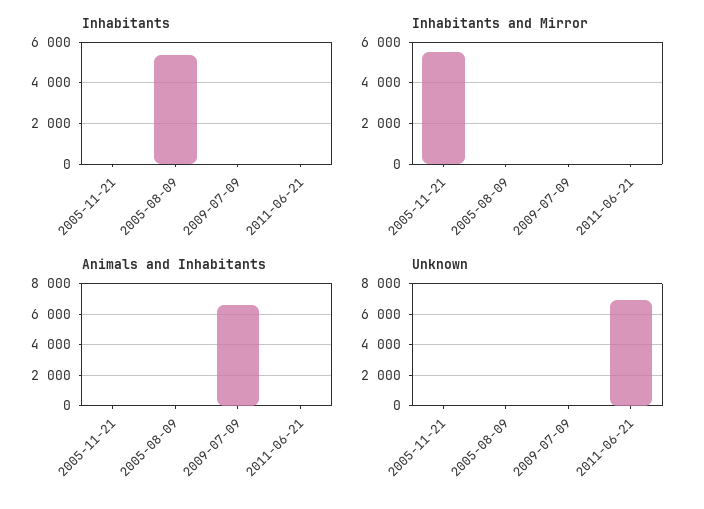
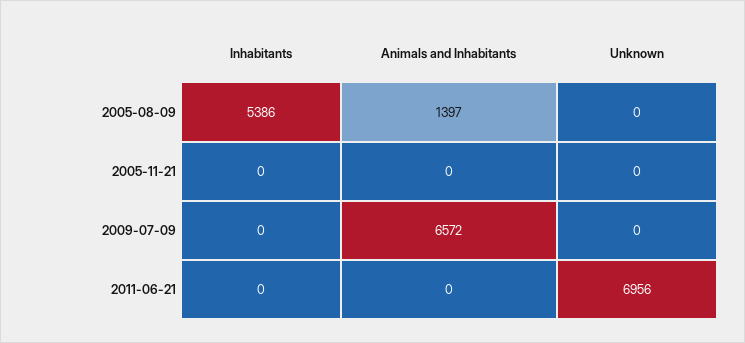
  {
    "Inhabitants": {
      "2005-11-21": 0,
      "2005-08-09": 5386,
      "2009-07-09": 0,
      "2011-06-21": 0
    },
-   "Inhabitants and Mirror": {
-     "2005-11-21": 5500,
-     "2005-08-09": 0,
-     "2009-07-09": 0,
-     "2011-06-21": 0
-   },
    "Animals and Inhabitants": {
      "2005-11-21": 0,
-     "2005-08-09": 0,
+     "2005-08-09": 1397,
      "2009-07-09": 6572,
      "2011-06-21": 0
    },
    "Unknown": {
      "2005-11-21": 0,
      "2005-08-09": 0,
      "2009-07-09": 0,
      "2011-06-21": 6956
    }
  }

